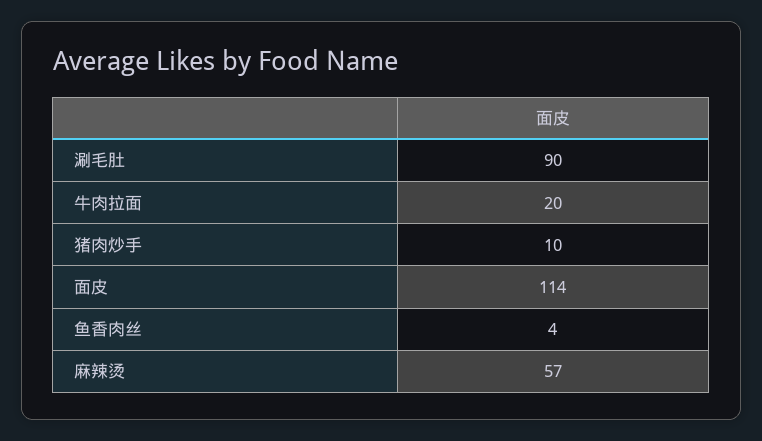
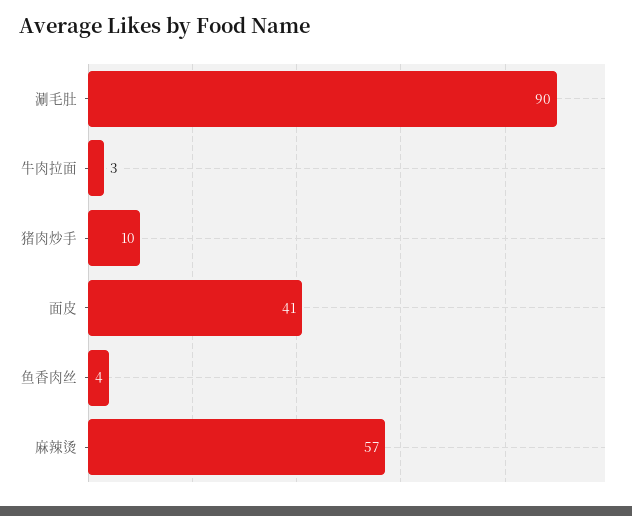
  {
    "涮毛肚": 90,
-   "牛肉拉面": 20,
+   "牛肉拉面": 3,
    "猪肉炒手": 10,
-   "面皮": 114,
+   "面皮": 41,
    "鱼香肉丝": 4,
    "麻辣烫": 57
  }

